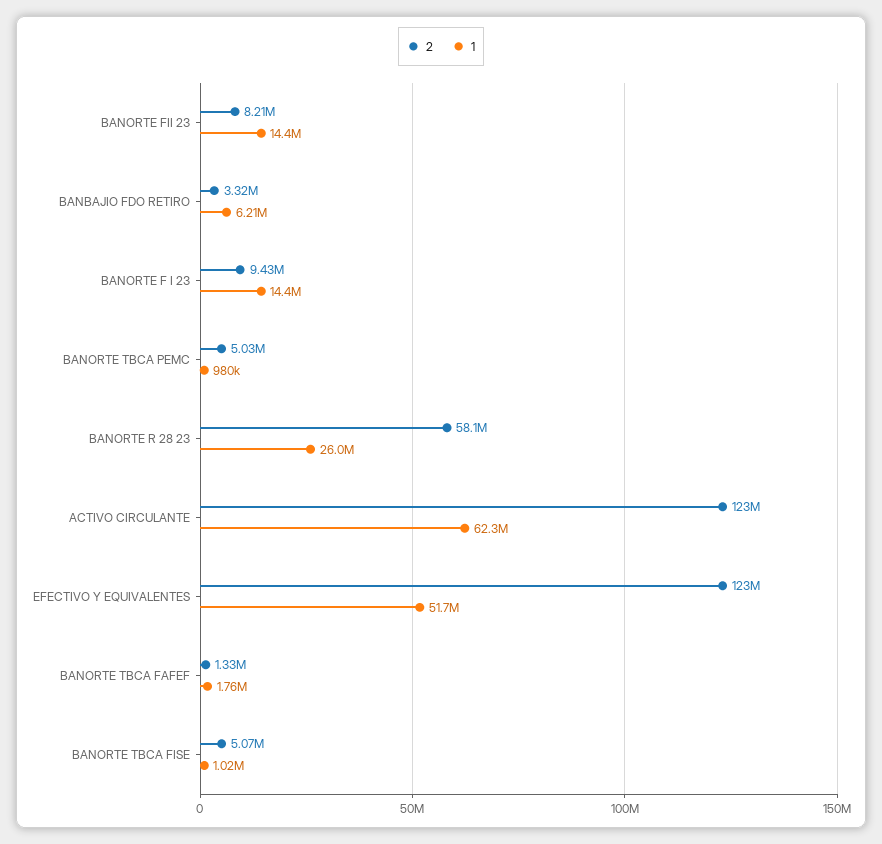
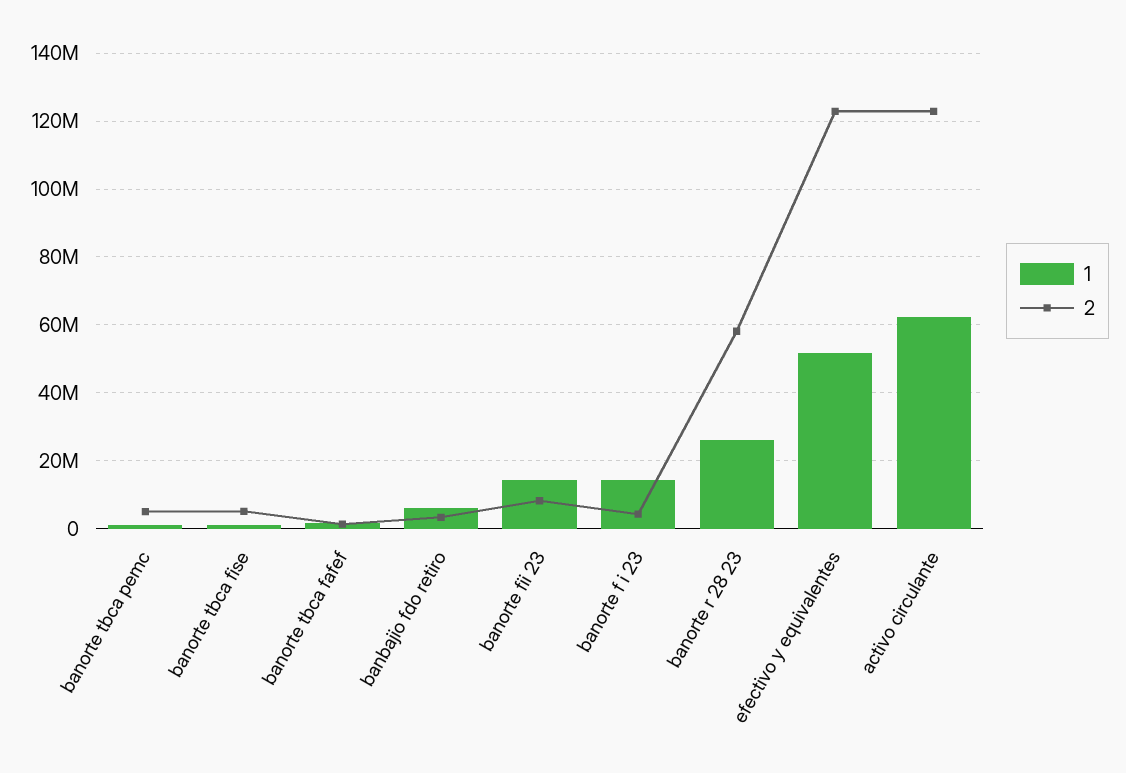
  {
    "2": {
      "BANORTE FII 23": 8210000,
      "BANBAJIO FDO RETIRO": 3320000,
-     "BANORTE F I 23": 9430000,
+     "BANORTE F I 23": 4000000,
      "BANORTE TBCA PEMC": 5030000,
      "BANORTE R 28 23": 58100000,
      "ACTIVO CIRCULANTE": 123000000,
      "EFECTIVO Y EQUIVALENTES": 123000000,
      "BANORTE TBCA FAFEF": 1330000,
      "BANORTE TBCA FISE": 5070000
    },
    "1": {
      "BANORTE FII 23": 14400000,
      "BANBAJIO FDO RETIRO": 6210000,
      "BANORTE F I 23": 14400000,
      "BANORTE TBCA PEMC": 980000,
      "BANORTE R 28 23": 26000000,
      "ACTIVO CIRCULANTE": 62300000,
      "EFECTIVO Y EQUIVALENTES": 51700000,
      "BANORTE TBCA FAFEF": 1760000,
      "BANORTE TBCA FISE": 1020000
    }
  }

